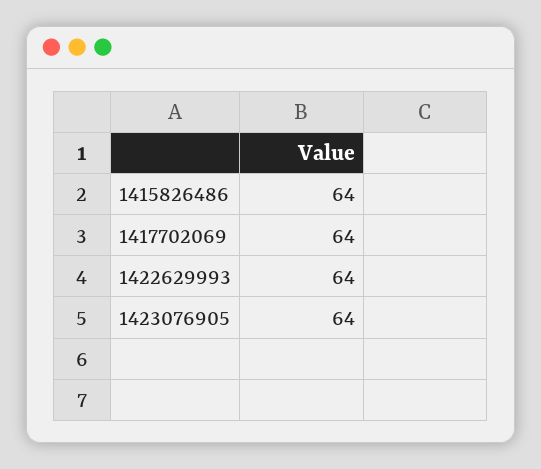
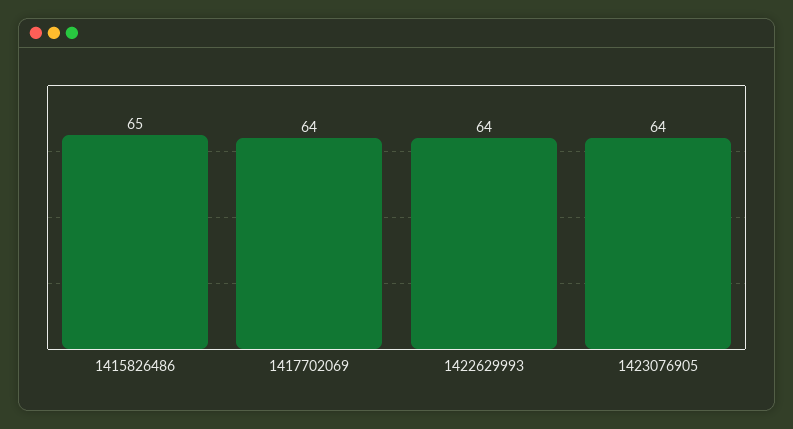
  {
-   "1415826486": 64,
+   "1415826486": 65,
    "1417702069": 64,
    "1422629993": 64,
    "1423076905": 64
  }

